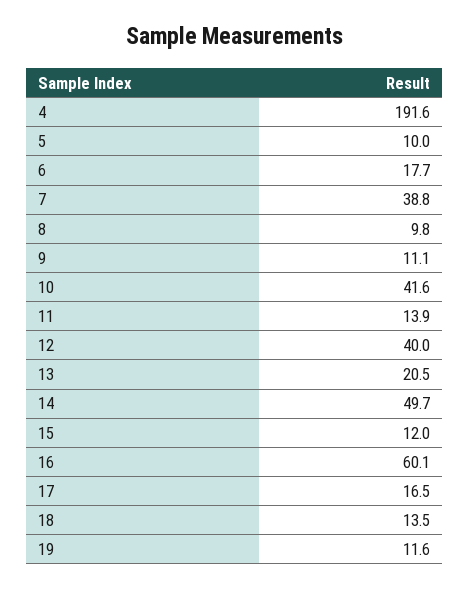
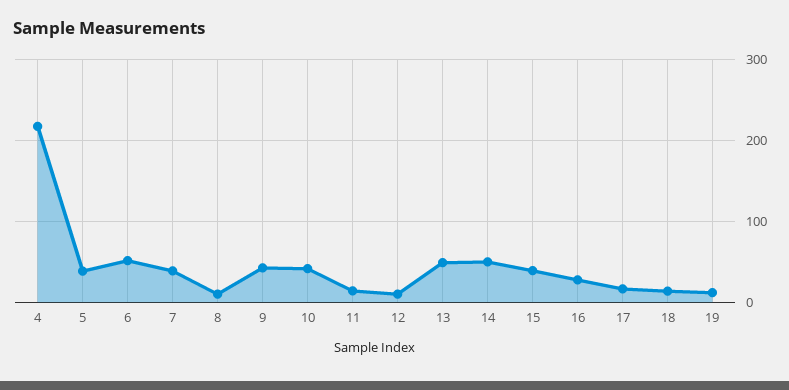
  {
-   "4": 191.6,
+   "4": 220,
-   "5": 10,
+   "5": 40,
-   "6": 17.7,
+   "6": 50,
    "7": 38.8,
    "8": 9.8,
-   "9": 11.1,
+   "9": 40,
    "10": 41.6,
    "11": 13.9,
-   "12": 40,
+   "12": 10,
-   "13": 20.5,
+   "13": 50,
    "14": 49.7,
-   "15": 12,
+   "15": 40,
-   "16": 60.1,
+   "16": 30,
    "17": 16.5,
    "18": 13.5,
    "19": 11.6
  }

